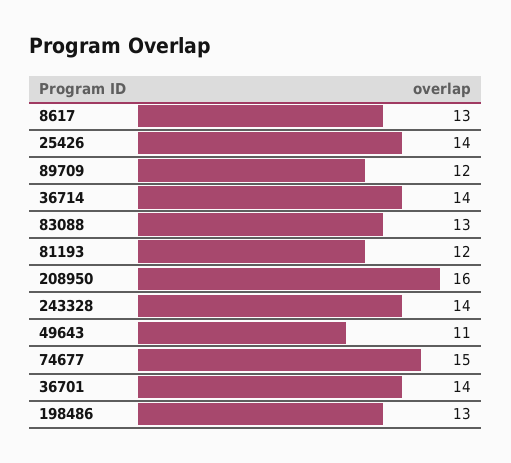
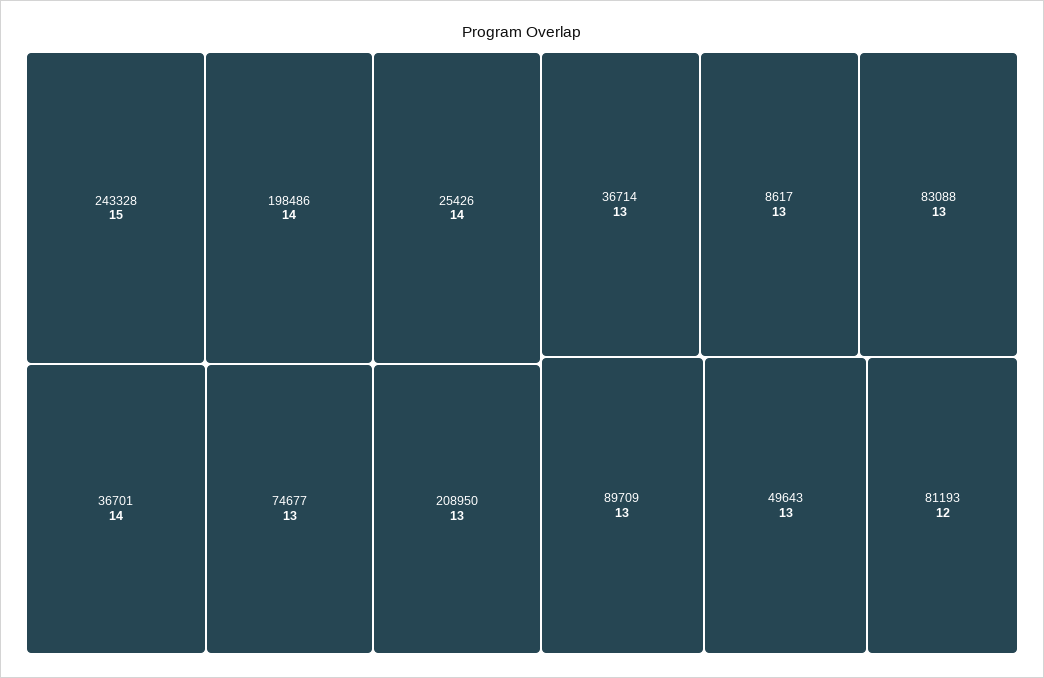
  {
    "8617": 13,
    "25426": 14,
-   "89709": 12,
+   "89709": 13,
-   "36714": 14,
+   "36714": 13,
    "83088": 13,
    "81193": 12,
-   "208950": 16,
+   "208950": 13,
-   "243328": 14,
+   "243328": 15,
-   "49643": 11,
+   "49643": 13,
-   "74677": 15,
+   "74677": 13,
    "36701": 14,
-   "198486": 13
+   "198486": 14
  }

